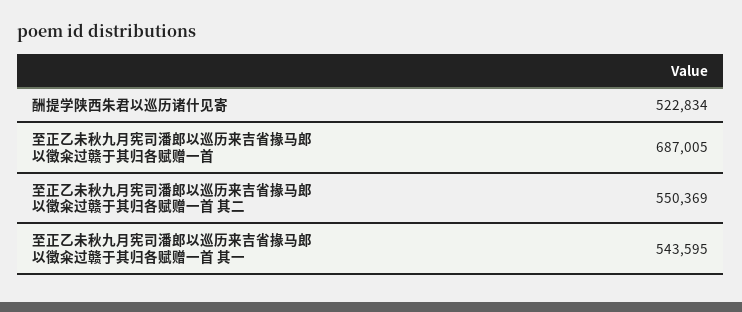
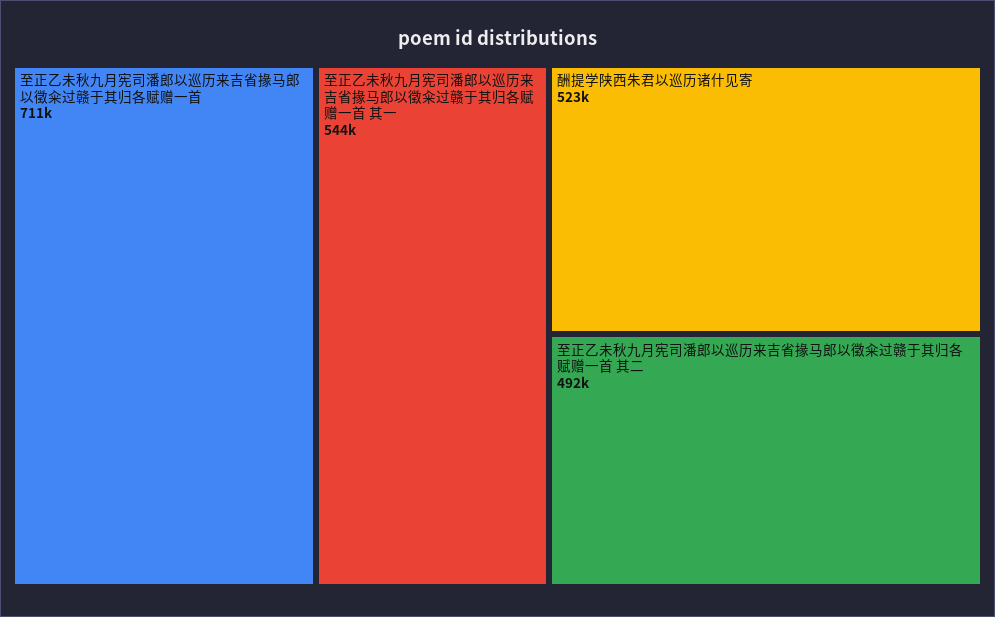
  {
    "酬提学陕西朱君以巡历诸什见寄": 522834,
-   "至正乙未秋九月宪司潘郎以巡历来吉省掾马郎以徵籴过赣于其归各赋赠一首": 687005,
+   "至正乙未秋九月宪司潘郎以巡历来吉省掾马郎以徵籴过赣于其归各赋赠一首": 711000,
-   "至正乙未秋九月宪司潘郎以巡历来吉省掾马郎以徵籴过赣于其归各赋赠一首 其二": 550369,
+   "至正乙未秋九月宪司潘郎以巡历来吉省掾马郎以徵籴过赣于其归各赋赠一首 其二": 492000,
    "至正乙未秋九月宪司潘郎以巡历来吉省掾马郎以徵籴过赣于其归各赋赠一首 其一": 543595
  }

